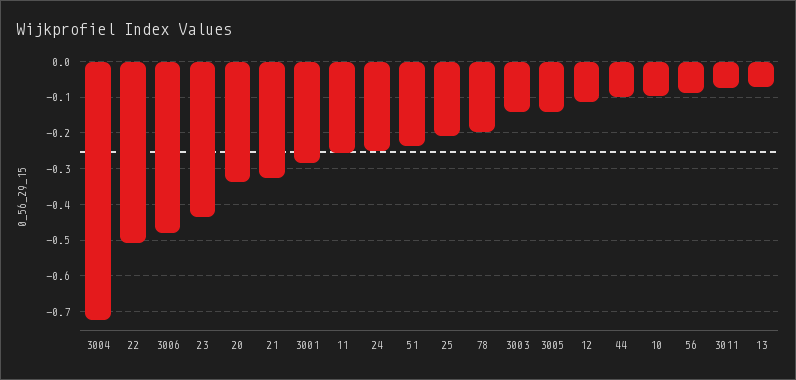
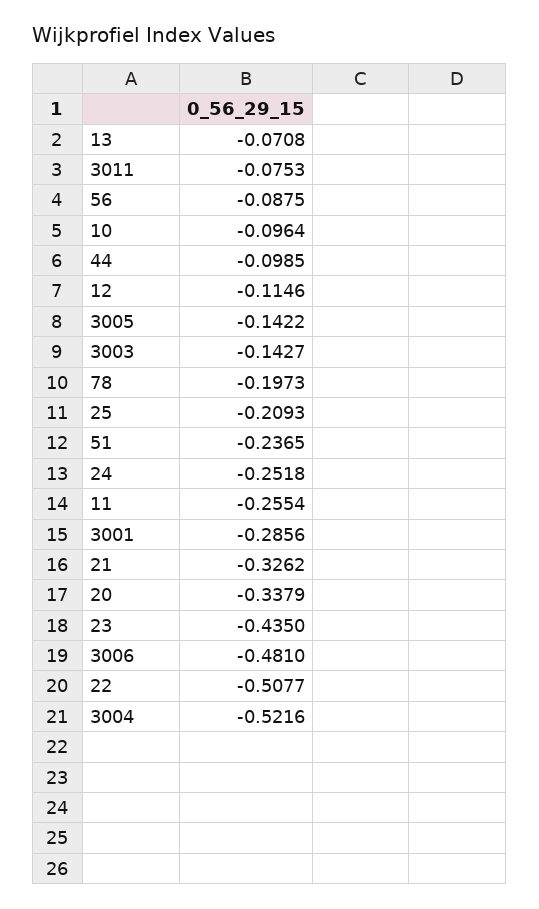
  {
-   "3004": -0.72,
+   "3004": -0.5216,
    "22": -0.5077,
    "3006": -0.481,
    "23": -0.435,
    "20": -0.3379,
    "21": -0.3262,
    "3001": -0.2856,
    "11": -0.2554,
    "24": -0.2518,
    "51": -0.2365,
    "25": -0.2093,
    "78": -0.1973,
    "3003": -0.1427,
    "3005": -0.1422,
    "12": -0.1146,
    "44": -0.0985,
    "10": -0.0964,
    "56": -0.0875,
    "3011": -0.0753,
    "13": -0.0708
  }

